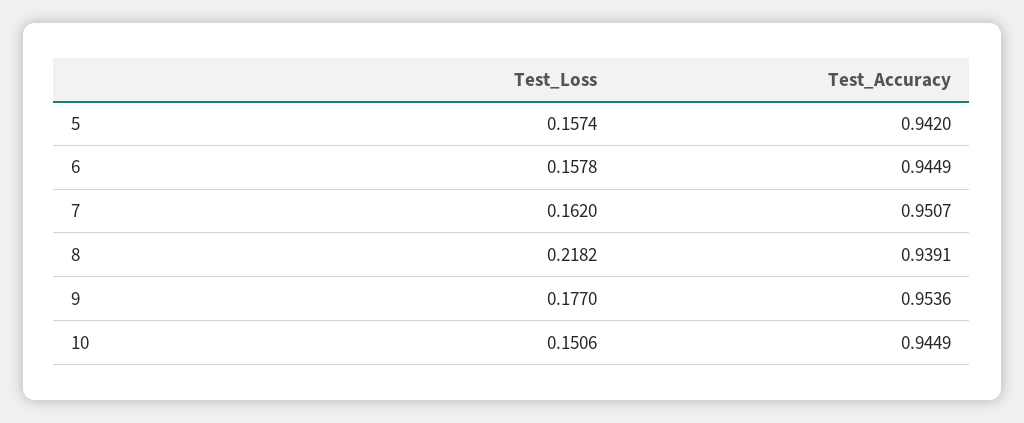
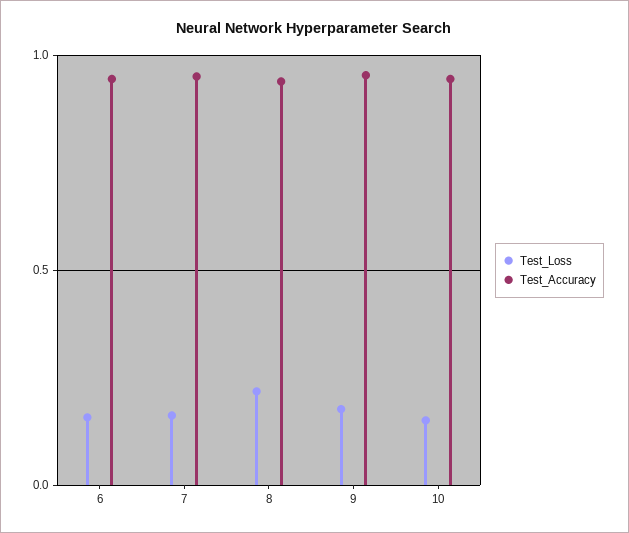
  {
    "Test_Loss": {
-     "5": 0.1574,
      "6": 0.1578,
      "7": 0.162,
      "8": 0.2182,
      "9": 0.177,
      "10": 0.1506
    },
    "Test_Accuracy": {
-     "5": 0.942,
      "6": 0.9449,
      "7": 0.9507,
      "8": 0.9391,
      "9": 0.9536,
      "10": 0.9449
    }
  }

